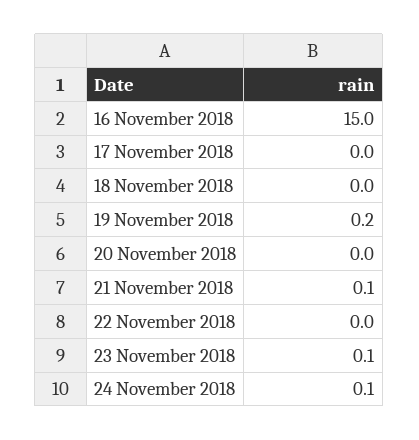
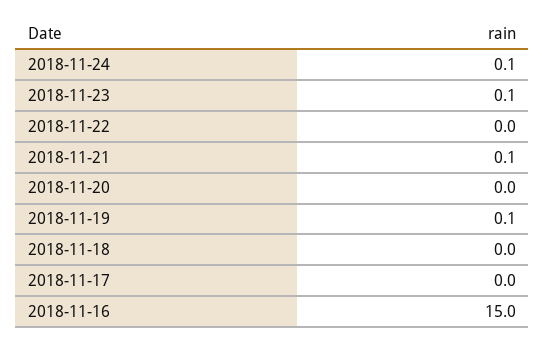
  {
    "16 November 2018": 15,
    "17 November 2018": 0,
    "18 November 2018": 0,
-   "19 November 2018": 0.2,
+   "19 November 2018": 0.1,
    "20 November 2018": 0,
    "21 November 2018": 0.1,
    "22 November 2018": 0,
    "23 November 2018": 0.1,
    "24 November 2018": 0.1
  }

